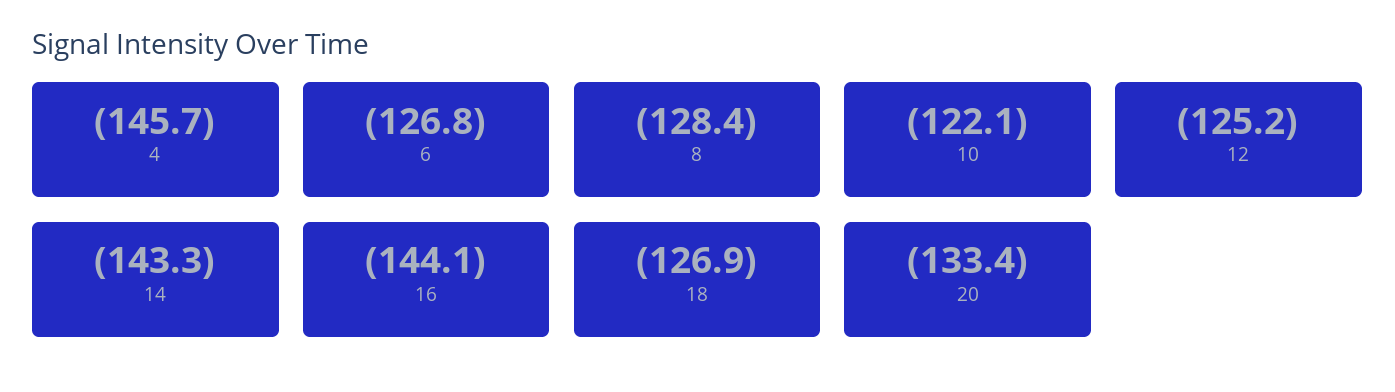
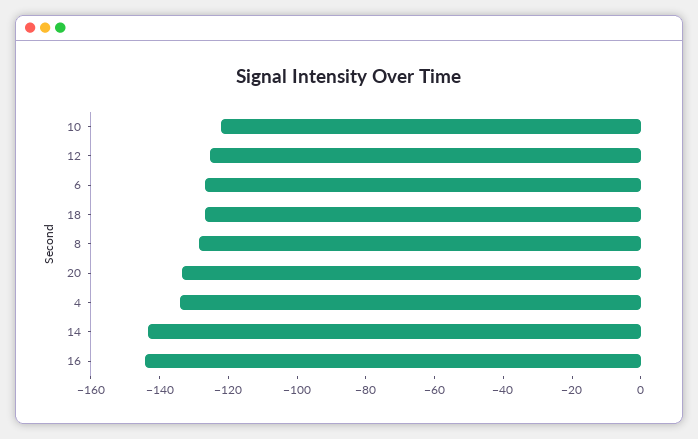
  {
-   "4": -145.7,
+   "4": -135,
    "6": -126.8,
    "8": -128.4,
    "10": -122.1,
    "12": -125.2,
    "14": -143.3,
    "16": -144.1,
    "18": -126.9,
    "20": -133.4
  }

